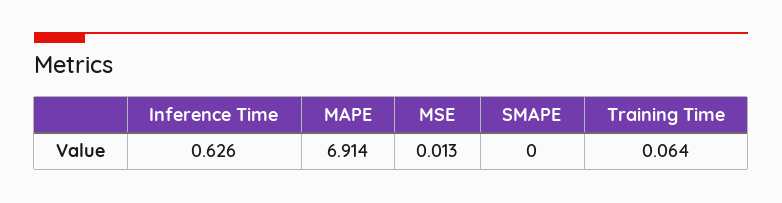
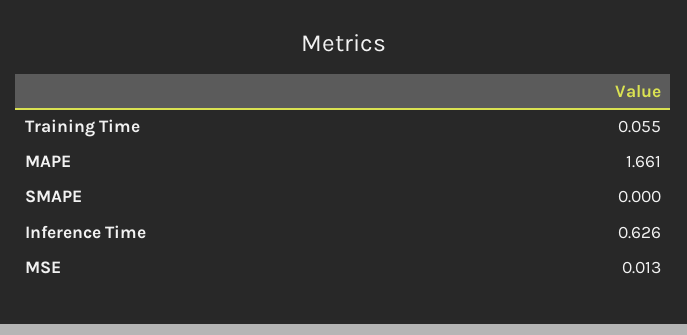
  {
    "Inference Time": 0.626,
-   "MAPE": 6.914,
+   "MAPE": 1.661,
    "MSE": 0.013,
    "SMAPE": 0,
-   "Training Time": 0.064
+   "Training Time": 0.055
  }

